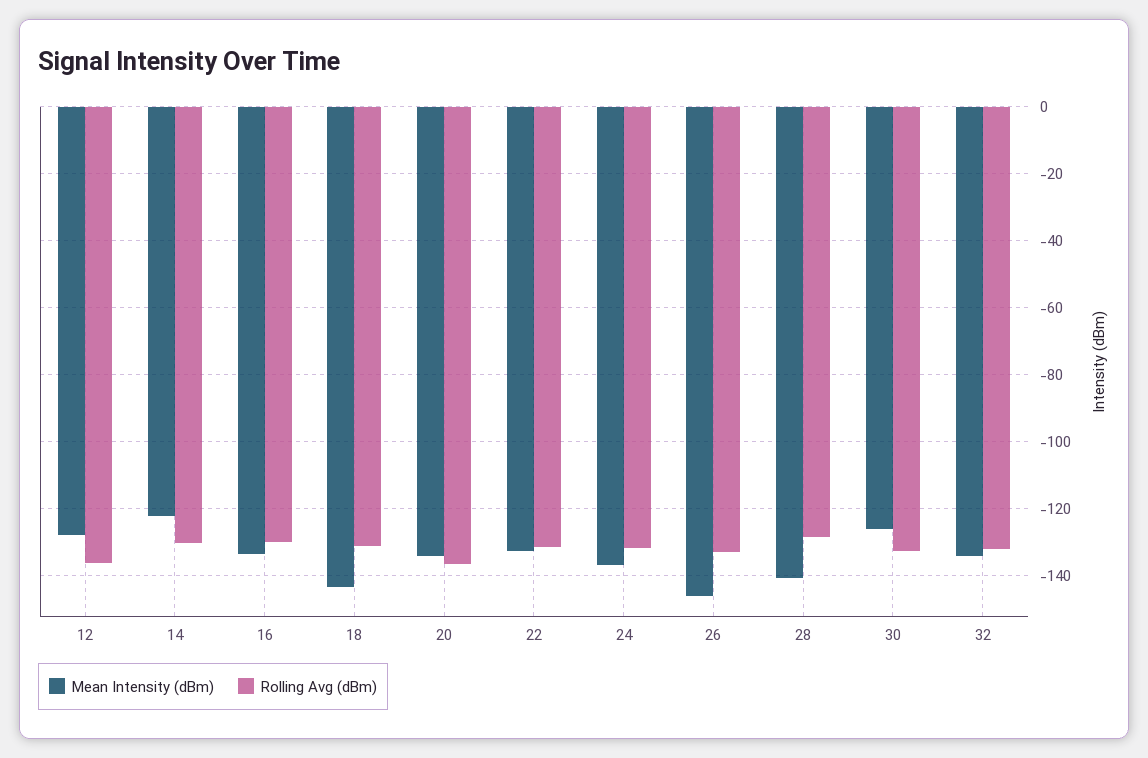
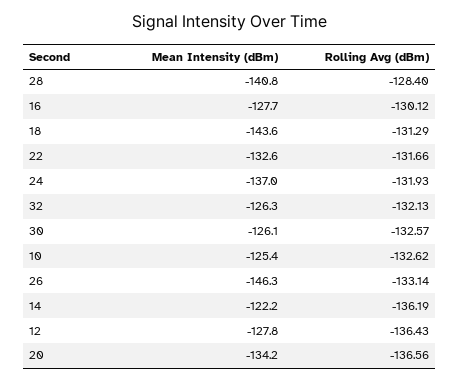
  {
    "Mean Intensity (dBm)": {
      "12": -127.8,
      "14": -122.2,
-     "16": -134,
+     "16": -127.7,
      "18": -143.6,
      "20": -134.2,
      "22": -132.6,
      "24": -137,
      "26": -146.3,
      "28": -140.8,
      "30": -126.1,
-     "32": -134
+     "32": -126.3,
+     "10": -125.4
    },
    "Rolling Avg (dBm)": {
      "12": -136.43,
-     "14": -130,
+     "14": -136.19,
      "16": -130.12,
      "18": -131.29,
      "20": -136.56,
      "22": -131.66,
      "24": -131.93,
      "26": -133.14,
      "28": -128.4,
      "30": -132.57,
-     "32": -132.13
+     "32": -132.13,
+     "10": -132.62
    }
  }

